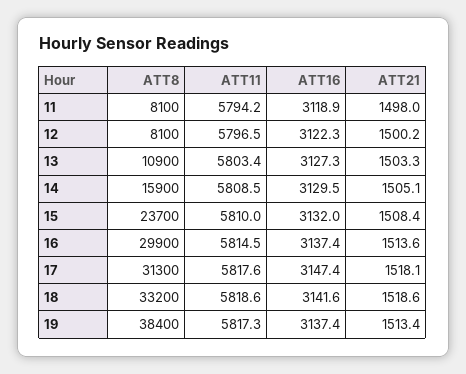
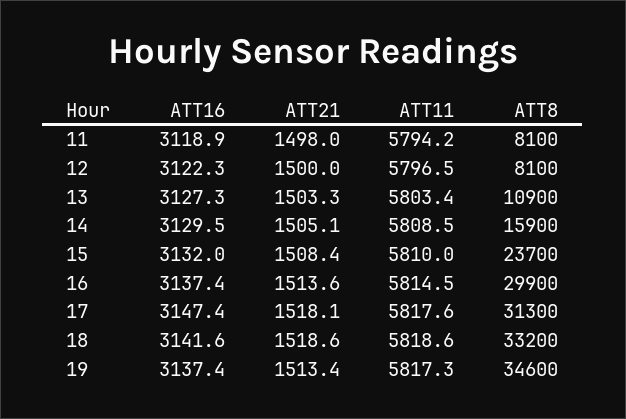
  {
    "ATT8": {
      "11": 8100,
      "12": 8100,
      "13": 10900,
      "14": 15900,
      "15": 23700,
      "16": 29900,
      "17": 31300,
      "18": 33200,
-     "19": 38400
+     "19": 34600
    },
    "ATT11": {
      "11": 5794.2,
      "12": 5796.5,
      "13": 5803.4,
      "14": 5808.5,
      "15": 5810,
      "16": 5814.5,
      "17": 5817.6,
      "18": 5818.6,
      "19": 5817.3
    },
    "ATT16": {
      "11": 3118.9,
      "12": 3122.3,
      "13": 3127.3,
      "14": 3129.5,
      "15": 3132,
      "16": 3137.4,
      "17": 3147.4,
      "18": 3141.6,
      "19": 3137.4
    },
    "ATT21": {
      "11": 1498,
-     "12": 1500.2,
+     "12": 1500,
      "13": 1503.3,
      "14": 1505.1,
      "15": 1508.4,
      "16": 1513.6,
      "17": 1518.1,
      "18": 1518.6,
      "19": 1513.4
    }
  }

